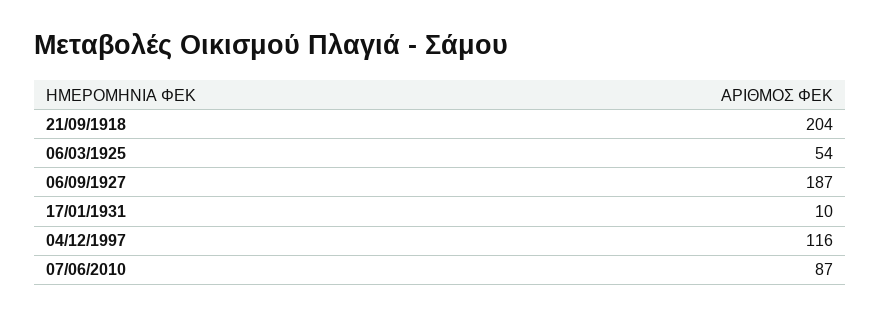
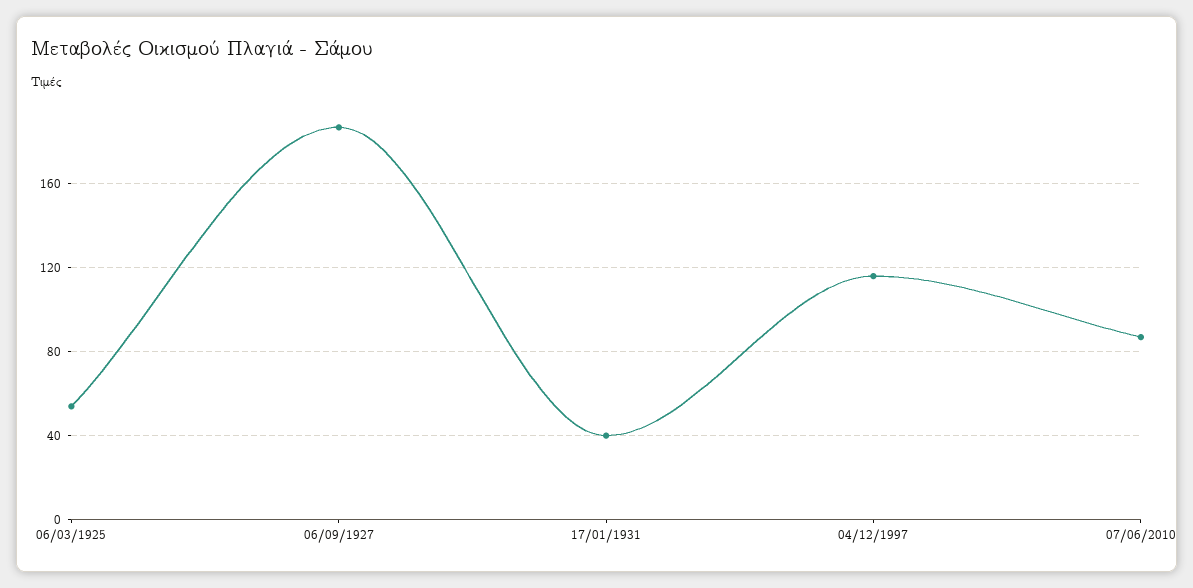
  {
-   "21/09/1918": 204,
    "06/03/1925": 54,
    "06/09/1927": 187,
-   "17/01/1931": 10,
+   "17/01/1931": 40,
    "04/12/1997": 116,
    "07/06/2010": 87
  }

